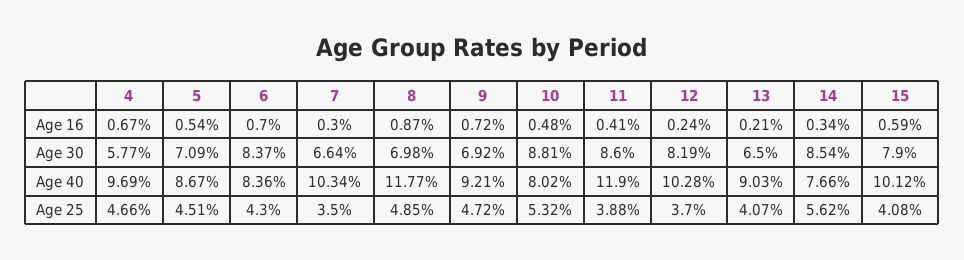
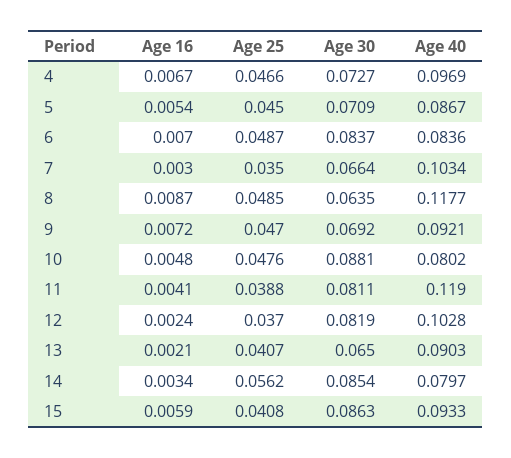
  {
    "4": {
      "Age 16": 0.0067,
-     "Age 30": 0.0577,
+     "Age 30": 0.0727,
      "Age 40": 0.0969,
      "Age 25": 0.0466
    },
    "5": {
      "Age 16": 0.0054,
      "Age 30": 0.0709,
      "Age 40": 0.0867,
-     "Age 25": 0.0451
+     "Age 25": 0.045
    },
    "6": {
      "Age 16": 0.007,
      "Age 30": 0.0837,
      "Age 40": 0.0836,
-     "Age 25": 0.043
+     "Age 25": 0.0487
    },
    "7": {
      "Age 16": 0.003,
      "Age 30": 0.0664,
      "Age 40": 0.1034,
      "Age 25": 0.035
    },
    "8": {
      "Age 16": 0.0087,
-     "Age 30": 0.0698,
+     "Age 30": 0.0635,
      "Age 40": 0.1177,
      "Age 25": 0.0485
    },
    "9": {
      "Age 16": 0.0072,
      "Age 30": 0.0692,
      "Age 40": 0.0921,
-     "Age 25": 0.0472
+     "Age 25": 0.047
    },
    "10": {
      "Age 16": 0.0048,
      "Age 30": 0.0881,
      "Age 40": 0.0802,
-     "Age 25": 0.0532
+     "Age 25": 0.0476
    },
    "11": {
      "Age 16": 0.0041,
-     "Age 30": 0.086,
+     "Age 30": 0.0811,
      "Age 40": 0.119,
      "Age 25": 0.0388
    },
    "12": {
      "Age 16": 0.0024,
      "Age 30": 0.0819,
      "Age 40": 0.1028,
      "Age 25": 0.037
    },
    "13": {
      "Age 16": 0.0021,
      "Age 30": 0.065,
      "Age 40": 0.0903,
      "Age 25": 0.0407
    },
    "14": {
      "Age 16": 0.0034,
      "Age 30": 0.0854,
-     "Age 40": 0.0766,
+     "Age 40": 0.0797,
      "Age 25": 0.0562
    },
    "15": {
      "Age 16": 0.0059,
-     "Age 30": 0.079,
+     "Age 30": 0.0863,
-     "Age 40": 0.1012,
+     "Age 40": 0.0933,
      "Age 25": 0.0408
    }
  }

